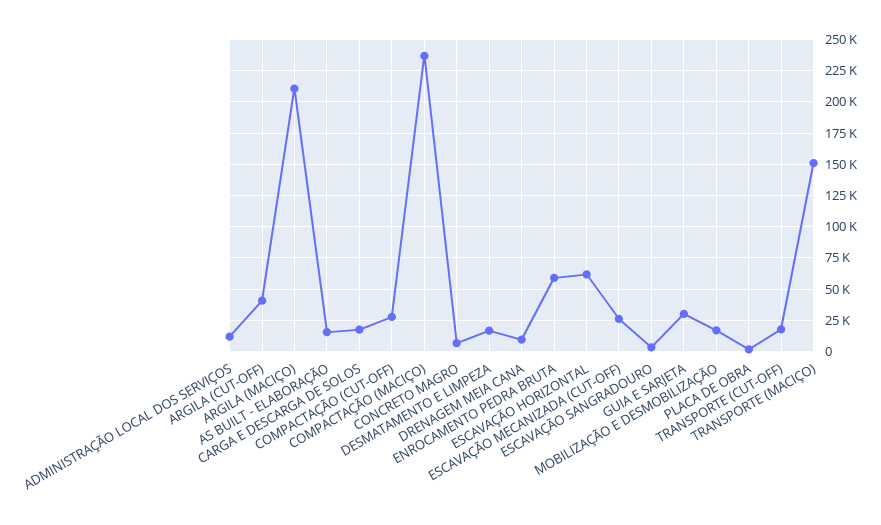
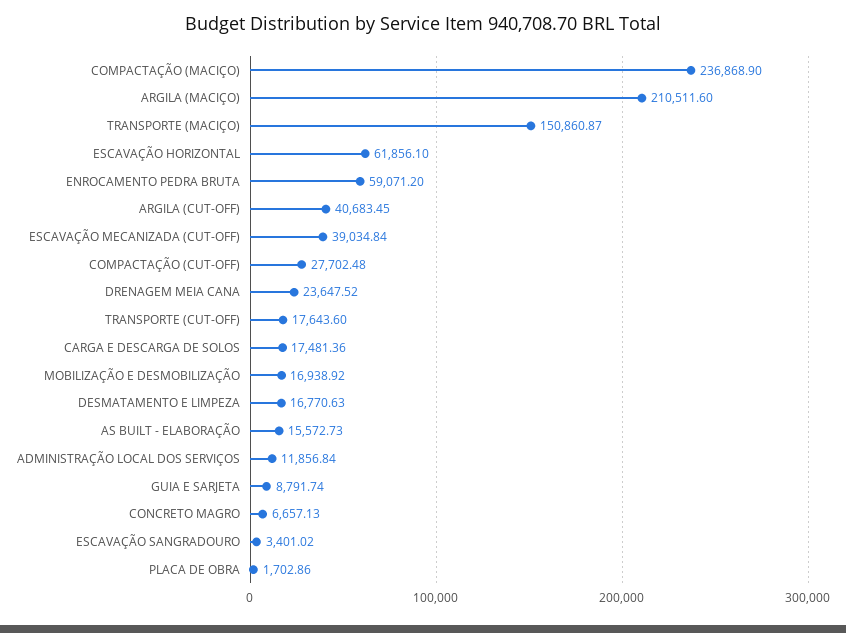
  {
    "ADMINISTRAÇÃO LOCAL DOS SERVIÇOS": 11856.84,
    "ARGILA (CUT-OFF)": 40683.45,
    "ARGILA (MACIÇO)": 210511.6,
    "AS BUILT - ELABORAÇÃO": 15572.73,
    "CARGA E DESCARGA DE SOLOS": 17481.36,
    "COMPACTAÇÃO (CUT-OFF)": 27702.48,
    "COMPACTAÇÃO (MACIÇO)": 236868.9,
    "CONCRETO MAGRO": 6657.13,
    "DESMATAMENTO E LIMPEZA": 16770.63,
-   "DRENAGEM MEIA CANA": 10000,
+   "DRENAGEM MEIA CANA": 23647.52,
    "ENROCAMENTO PEDRA BRUTA": 59071.2,
    "ESCAVAÇÃO HORIZONTAL": 61856.1,
-   "ESCAVAÇÃO MECANIZADA (CUT-OFF)": 25000,
+   "ESCAVAÇÃO MECANIZADA (CUT-OFF)": 39034.84,
    "ESCAVAÇÃO SANGRADOURO": 3401.02,
-   "GUIA E SARJETA": 30000,
+   "GUIA E SARJETA": 8791.74,
    "MOBILIZAÇÃO E DESMOBILIZAÇÃO": 16938.92,
    "PLACA DE OBRA": 1702.86,
    "TRANSPORTE (CUT-OFF)": 17643.6,
    "TRANSPORTE (MACIÇO)": 150860.87
  }

